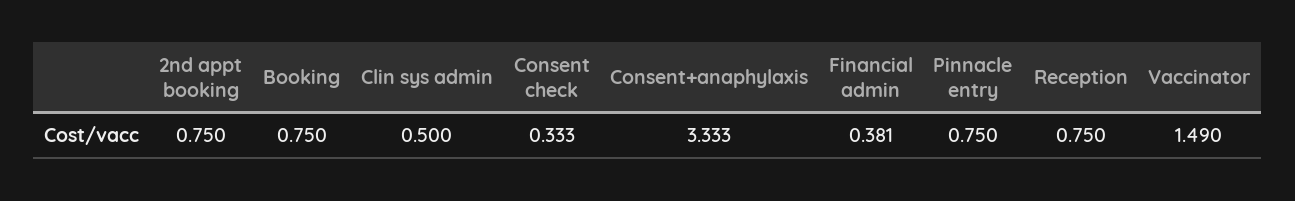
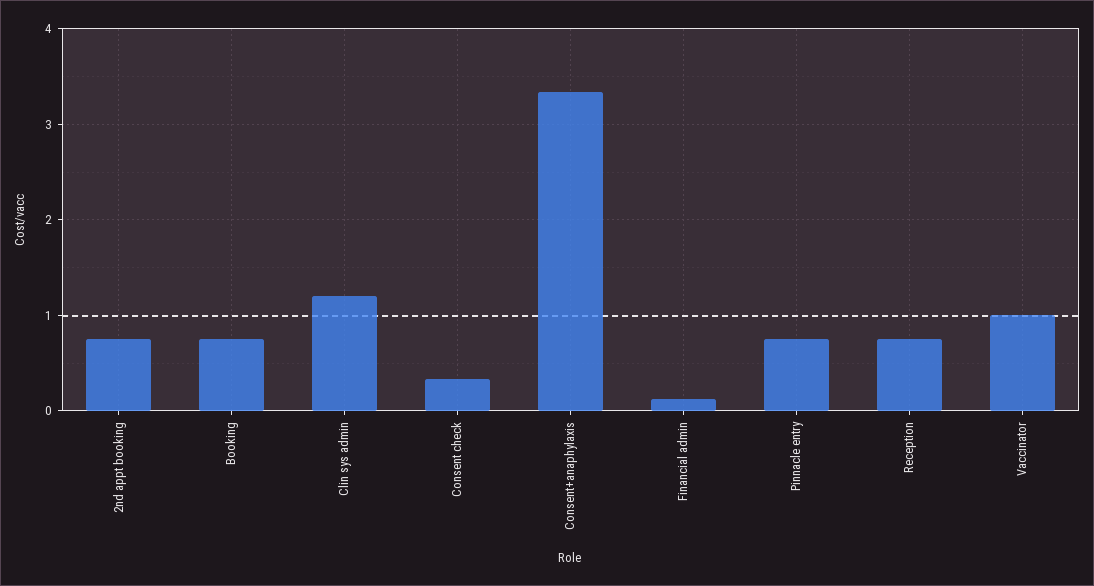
  {
    "2nd appt booking": 0.75,
    "Booking": 0.75,
-   "Clin sys admin": 0.5,
+   "Clin sys admin": 1.2,
    "Consent check": 0.333,
    "Consent+anaphylaxis": 3.333,
-   "Financial admin": 0.381,
+   "Financial admin": 0.1,
    "Pinnacle entry": 0.75,
    "Reception": 0.75,
-   "Vaccinator": 1.49
+   "Vaccinator": 1
  }

